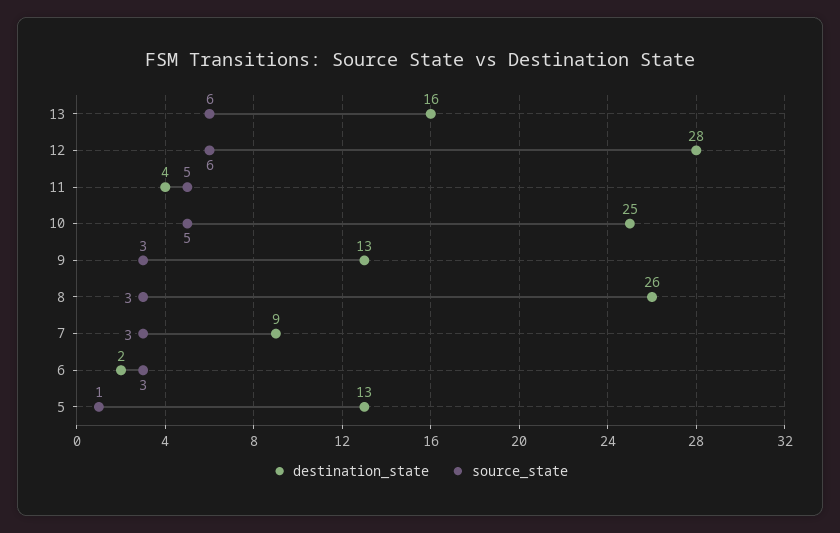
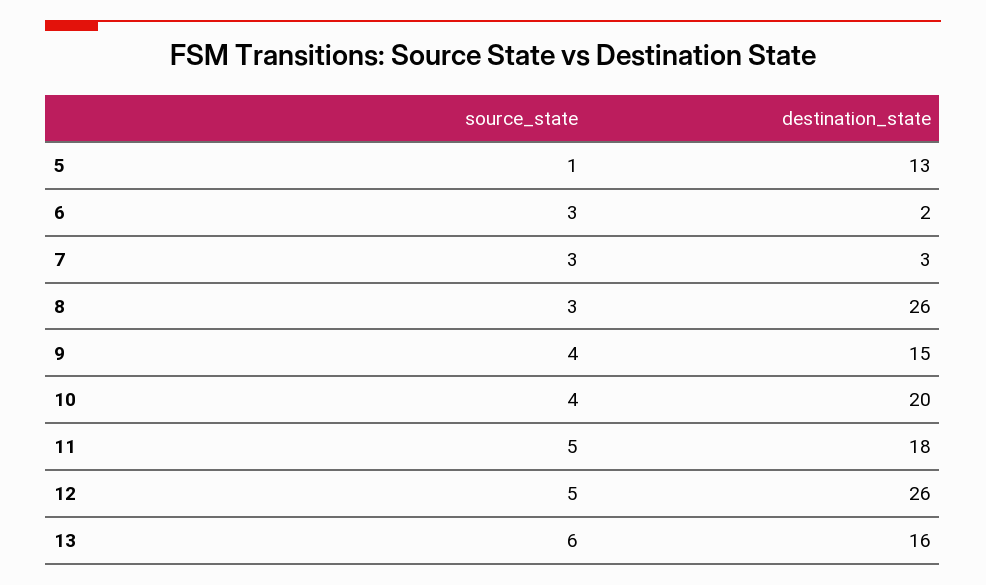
  {
    "destination_state": {
      "13": 16,
-     "12": 28,
+     "12": 26,
-     "11": 4,
+     "11": 18,
-     "10": 25,
+     "10": 20,
-     "9": 13,
+     "9": 15,
      "8": 26,
-     "7": 9,
+     "7": 3,
      "6": 2,
      "5": 13
    },
    "source_state": {
      "13": 6,
-     "12": 6,
+     "12": 5,
      "11": 5,
-     "10": 5,
+     "10": 4,
-     "9": 3,
+     "9": 4,
      "8": 3,
      "7": 3,
      "6": 3,
      "5": 1
    }
  }

